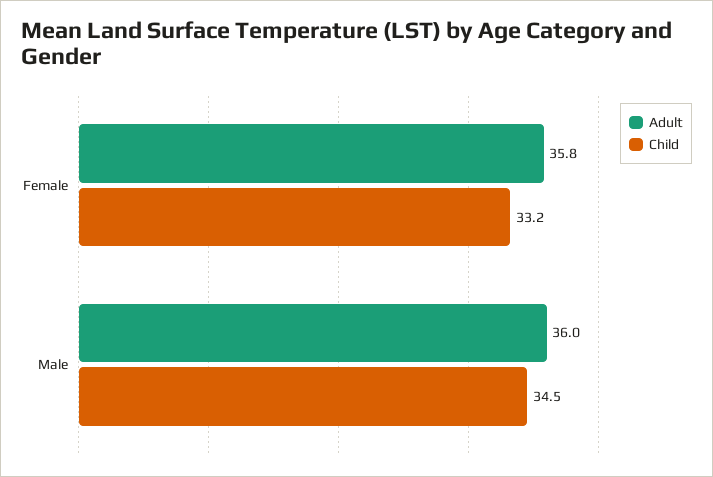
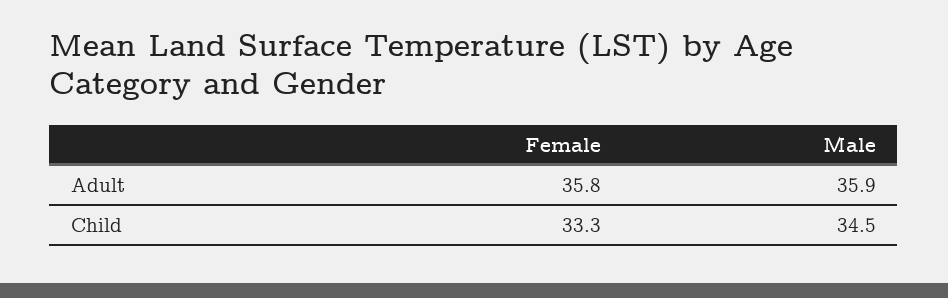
  {
    "Adult": {
      "Female": 35.8,
-     "Male": 36
+     "Male": 35.9
    },
    "Child": {
-     "Female": 33.2,
+     "Female": 33.3,
      "Male": 34.5
    }
  }

